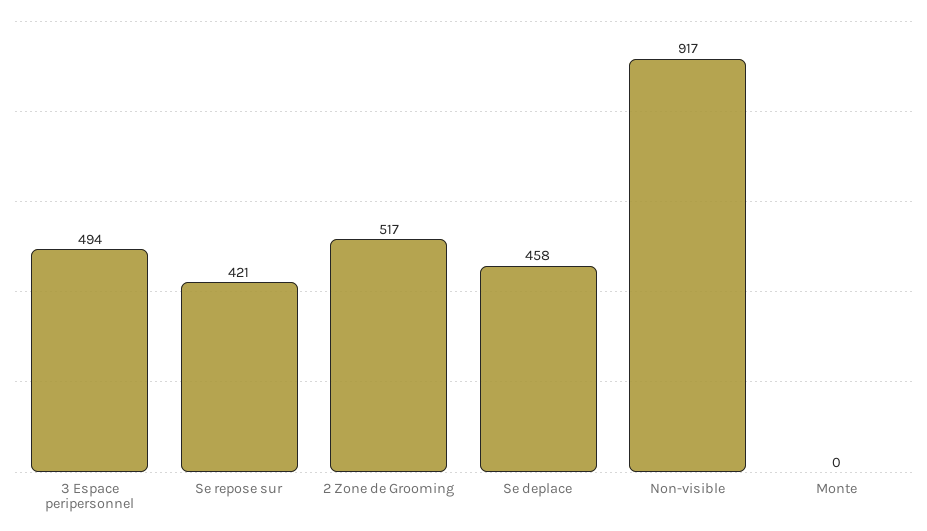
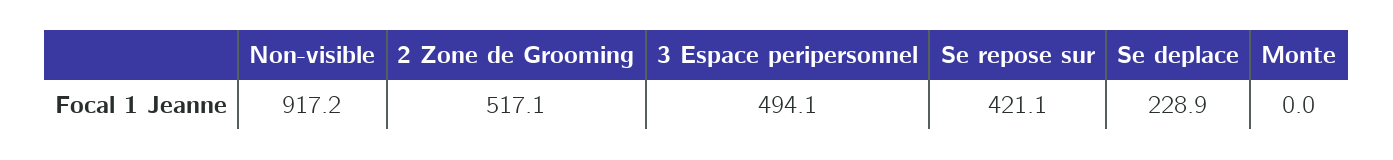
  {
    "3 Espace peripersonnel": 494.1,
    "Se repose sur": 421.1,
    "2 Zone de Grooming": 517.1,
-   "Se deplace": 458,
+   "Se deplace": 228.9,
    "Non-visible": 917.2,
    "Monte": 0
  }

